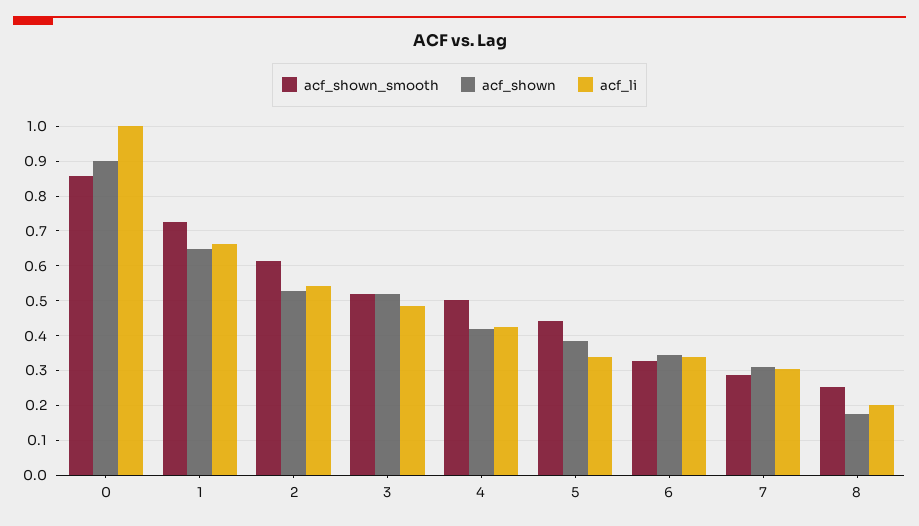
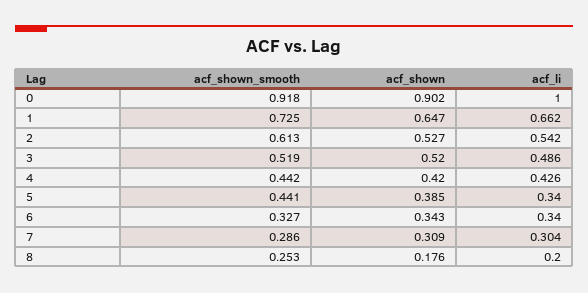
  {
    "acf_shown_smooth": {
-     "0": 0.86,
+     "0": 0.918,
      "1": 0.725,
      "2": 0.613,
      "3": 0.519,
-     "4": 0.5,
+     "4": 0.442,
      "5": 0.441,
      "6": 0.327,
      "7": 0.286,
      "8": 0.253
    },
    "acf_shown": {
      "0": 0.902,
      "1": 0.647,
      "2": 0.527,
      "3": 0.52,
      "4": 0.42,
      "5": 0.385,
      "6": 0.343,
      "7": 0.309,
      "8": 0.176
    },
    "acf_li": {
      "0": 1,
      "1": 0.662,
      "2": 0.542,
      "3": 0.486,
      "4": 0.426,
      "5": 0.34,
      "6": 0.34,
      "7": 0.304,
      "8": 0.2
    }
  }

